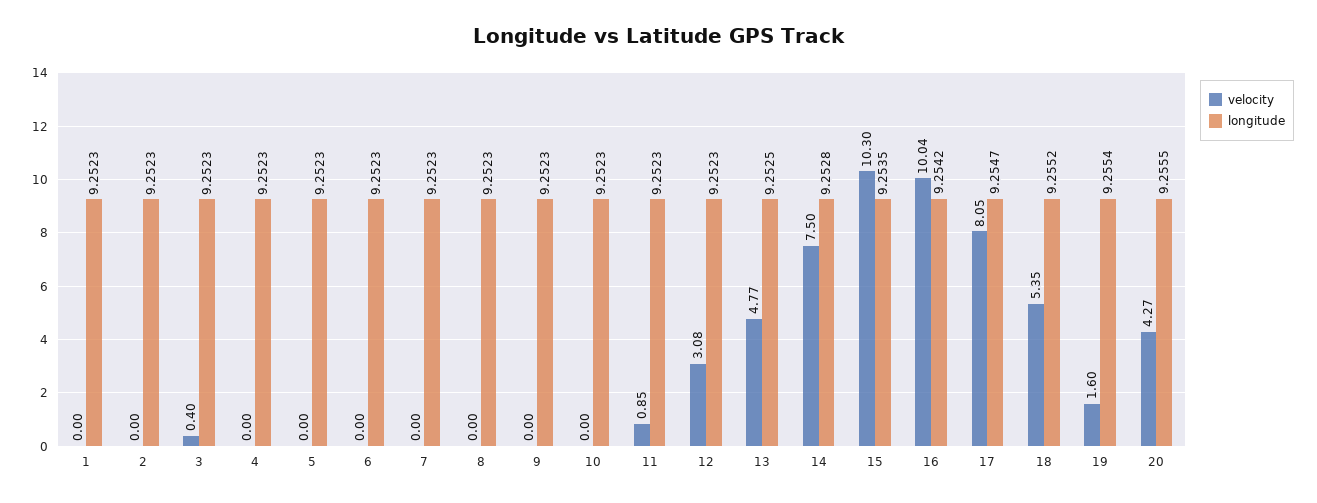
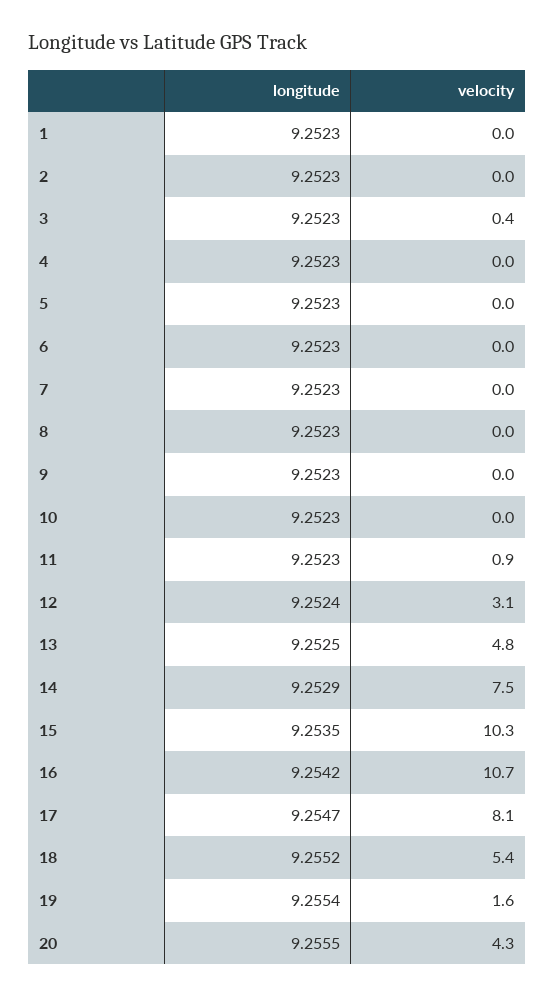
  {
    "velocity": {
      "1": 0,
      "2": 0,
      "3": 0.4,
      "4": 0,
      "5": 0,
      "6": 0,
      "7": 0,
      "8": 0,
      "9": 0,
      "10": 0,
      "11": 0.85,
      "12": 3.08,
      "13": 4.77,
      "14": 7.5,
      "15": 10.3,
-     "16": 10.04,
+     "16": 10.7,
      "17": 8.05,
      "18": 5.35,
      "19": 1.6,
      "20": 4.27
    },
    "longitude": {
      "1": 9.2523,
      "2": 9.2523,
      "3": 9.2523,
      "4": 9.2523,
      "5": 9.2523,
      "6": 9.2523,
      "7": 9.2523,
      "8": 9.2523,
      "9": 9.2523,
      "10": 9.2523,
      "11": 9.2523,
-     "12": 9.2523,
+     "12": 9.2524,
      "13": 9.2525,
-     "14": 9.2528,
+     "14": 9.2529,
      "15": 9.2535,
      "16": 9.2542,
      "17": 9.2547,
      "18": 9.2552,
      "19": 9.2554,
      "20": 9.2555
    }
  }

